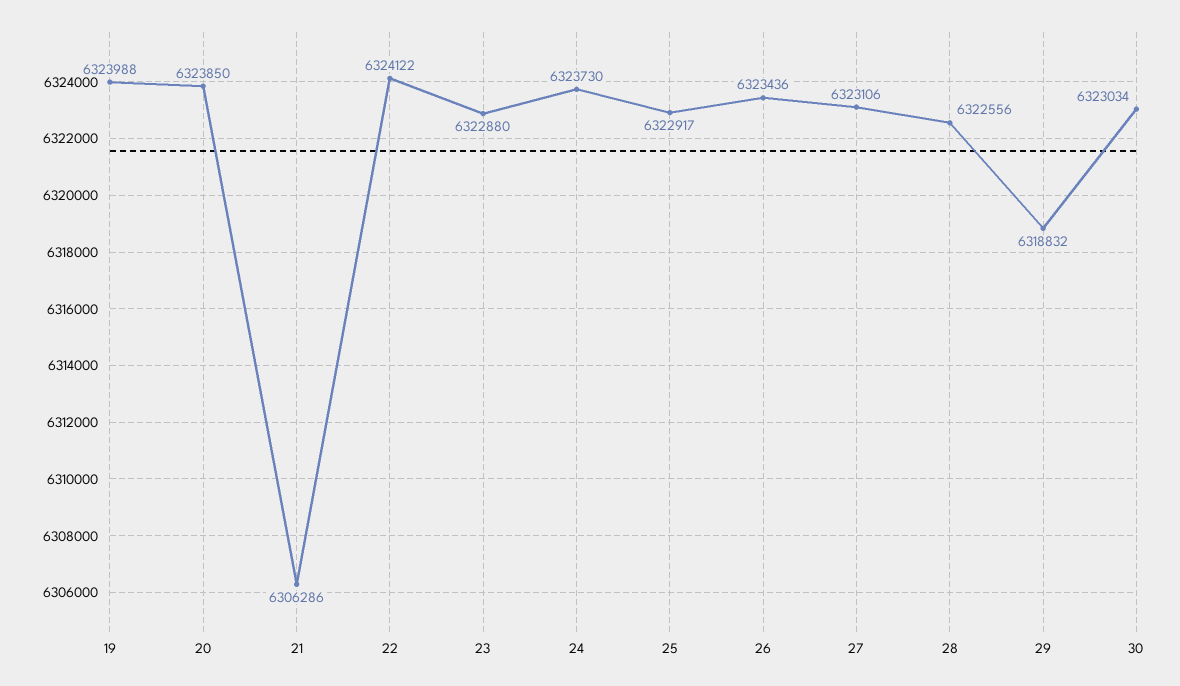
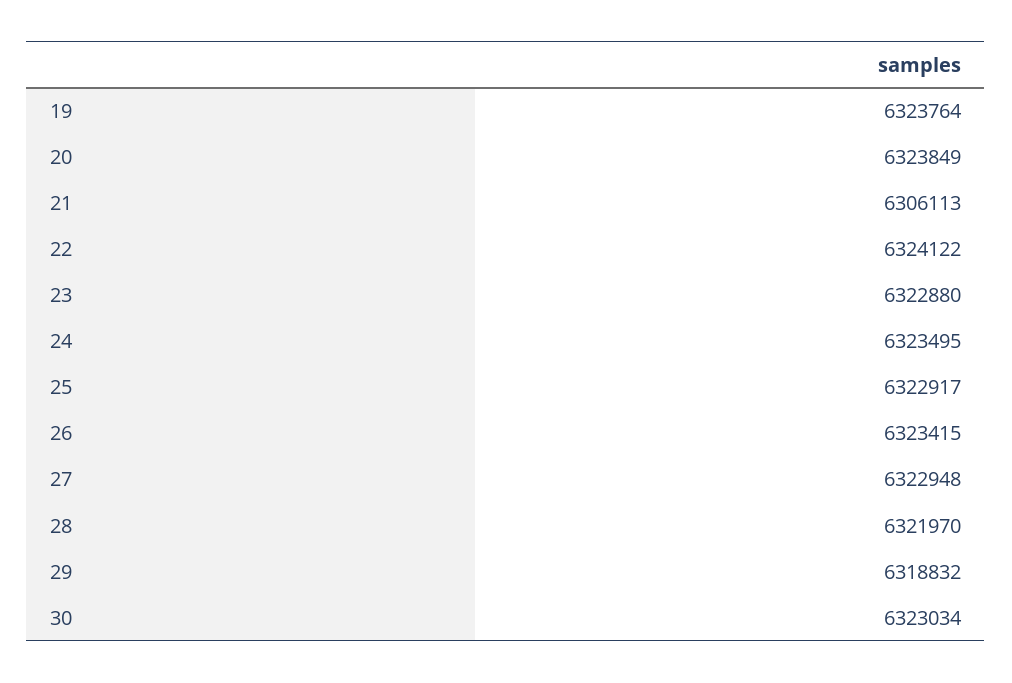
  {
-   "19": 6323988,
+   "19": 6323764,
-   "20": 6323850,
+   "20": 6323849,
-   "21": 6306286,
+   "21": 6306113,
    "22": 6324122,
    "23": 6322880,
-   "24": 6323730,
+   "24": 6323495,
    "25": 6322917,
-   "26": 6323436,
+   "26": 6323415,
-   "27": 6323106,
+   "27": 6322948,
-   "28": 6322556,
+   "28": 6321970,
    "29": 6318832,
    "30": 6323034
  }

